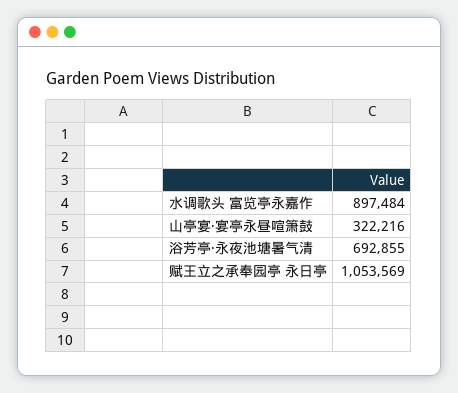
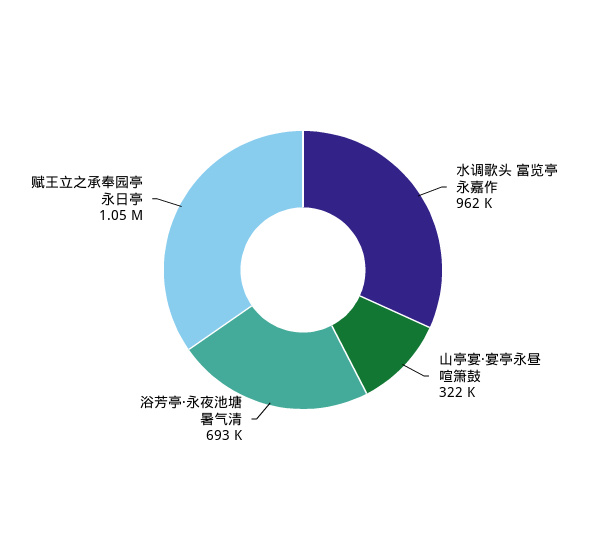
  {
-   "水调歌头 富览亭永嘉作": 897484,
+   "水调歌头 富览亭永嘉作": 962000,
    "山亭宴·宴亭永昼喧箫鼓": 322216,
    "浴芳亭·永夜池塘暑气清": 692855,
    "赋王立之承奉园亭 永日亭": 1053569
  }

